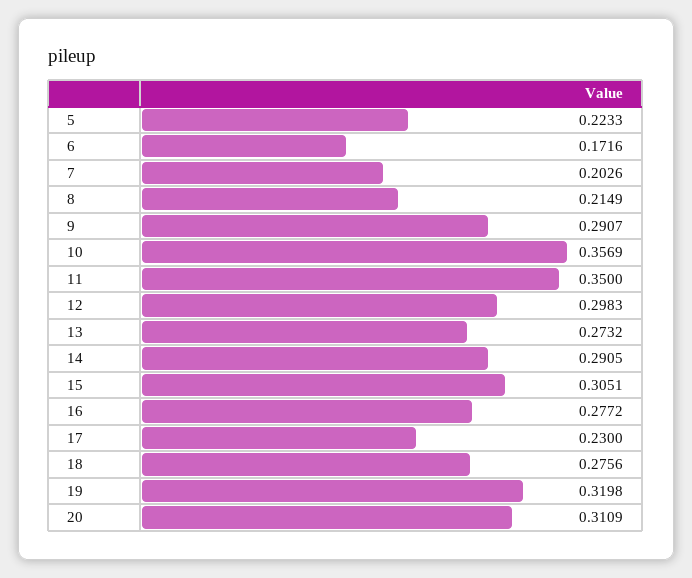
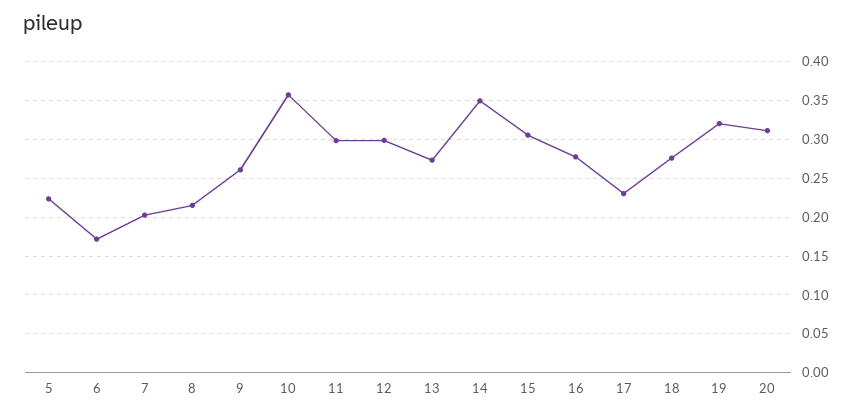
  {
    "5": 0.2233,
    "6": 0.1716,
    "7": 0.2026,
    "8": 0.2149,
-   "9": 0.2907,
+   "9": 0.26,
    "10": 0.3569,
-   "11": 0.35,
+   "11": 0.3,
    "12": 0.2983,
    "13": 0.2732,
-   "14": 0.2905,
+   "14": 0.35,
    "15": 0.3051,
    "16": 0.2772,
    "17": 0.23,
    "18": 0.2756,
    "19": 0.3198,
    "20": 0.3109
  }

